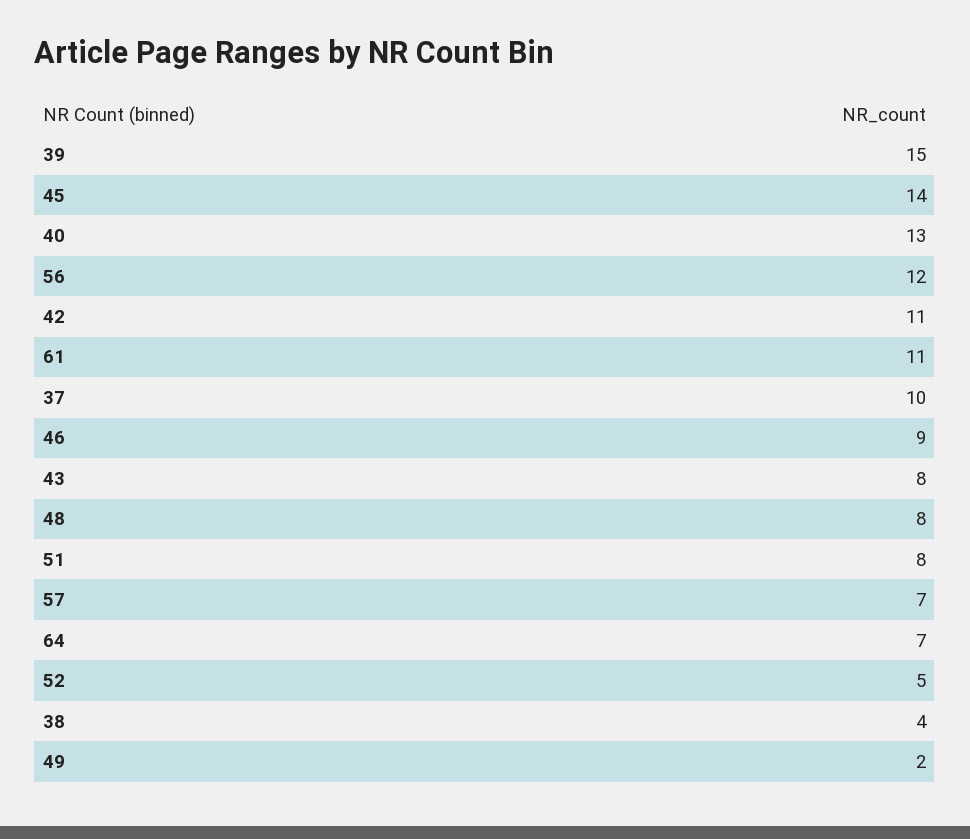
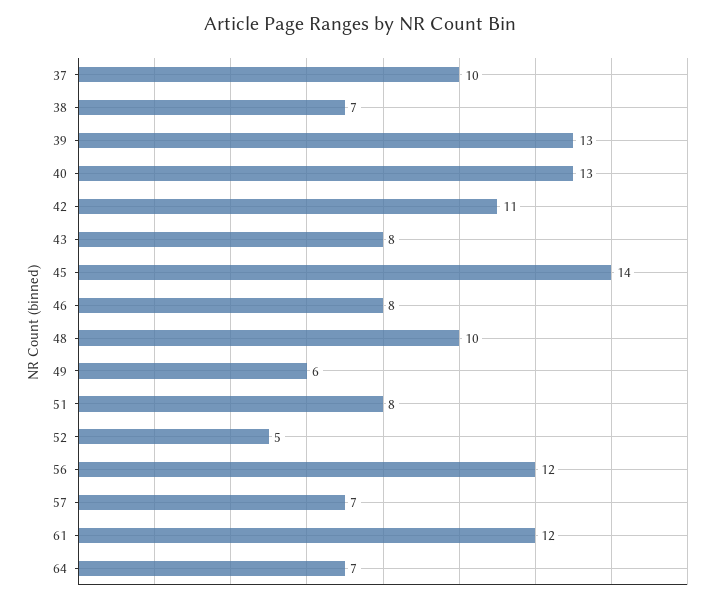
  {
-   "39": 15,
+   "39": 13,
    "45": 14,
    "40": 13,
    "56": 12,
    "42": 11,
-   "61": 11,
+   "61": 12,
    "37": 10,
-   "46": 9,
+   "46": 8,
    "43": 8,
-   "48": 8,
+   "48": 10,
    "51": 8,
    "57": 7,
    "64": 7,
    "52": 5,
-   "38": 4,
+   "38": 7,
-   "49": 2
+   "49": 6
  }

